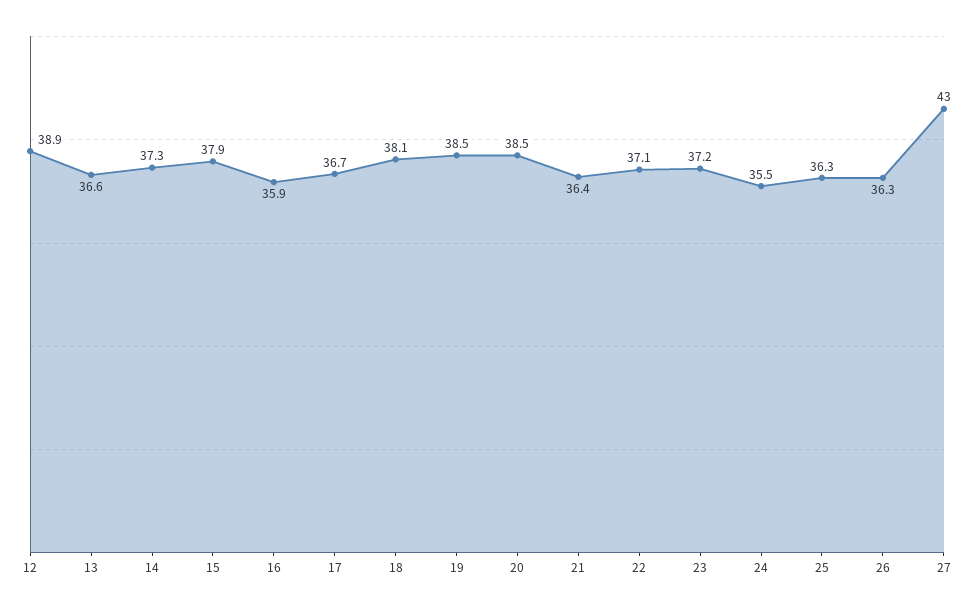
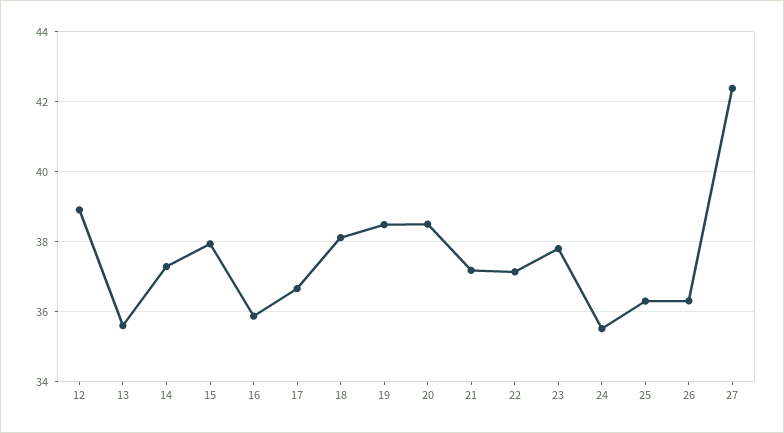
  {
    "12": 38.9,
-   "13": 36.6,
+   "13": 35.6,
    "14": 37.3,
    "15": 37.9,
    "16": 35.9,
    "17": 36.7,
    "18": 38.1,
    "19": 38.5,
    "20": 38.5,
-   "21": 36.4,
+   "21": 37.2,
    "22": 37.1,
-   "23": 37.2,
+   "23": 37.8,
    "24": 35.5,
    "25": 36.3,
    "26": 36.3,
-   "27": 43
+   "27": 42.4
  }

